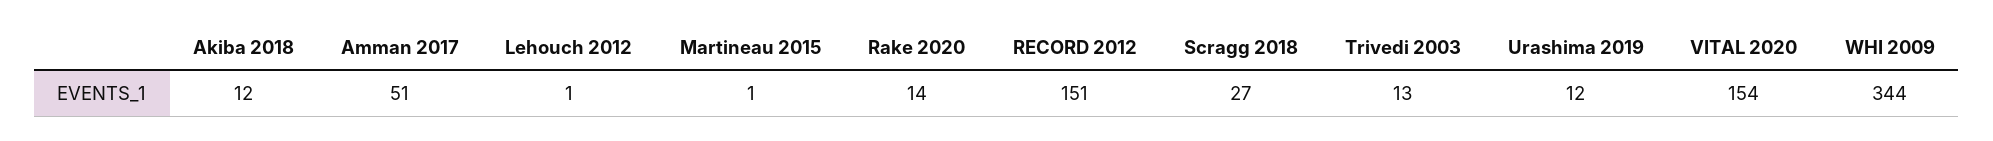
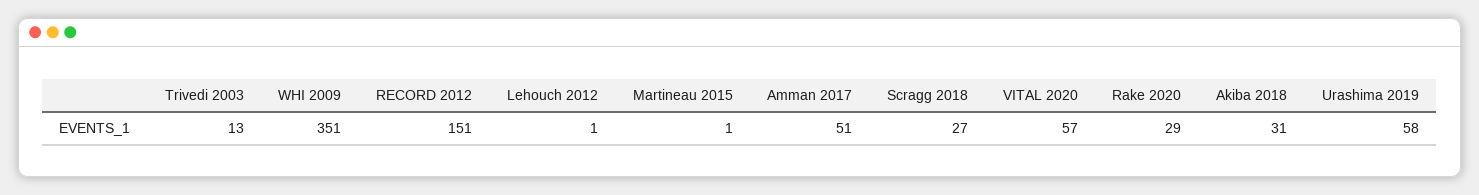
  {
-   "Akiba 2018": 12,
+   "Akiba 2018": 31,
    "Amman 2017": 51,
    "Lehouch 2012": 1,
    "Martineau 2015": 1,
-   "Rake 2020": 14,
+   "Rake 2020": 29,
    "RECORD 2012": 151,
    "Scragg 2018": 27,
    "Trivedi 2003": 13,
-   "Urashima 2019": 12,
+   "Urashima 2019": 58,
-   "VITAL 2020": 154,
+   "VITAL 2020": 57,
-   "WHI 2009": 344
+   "WHI 2009": 351
  }

